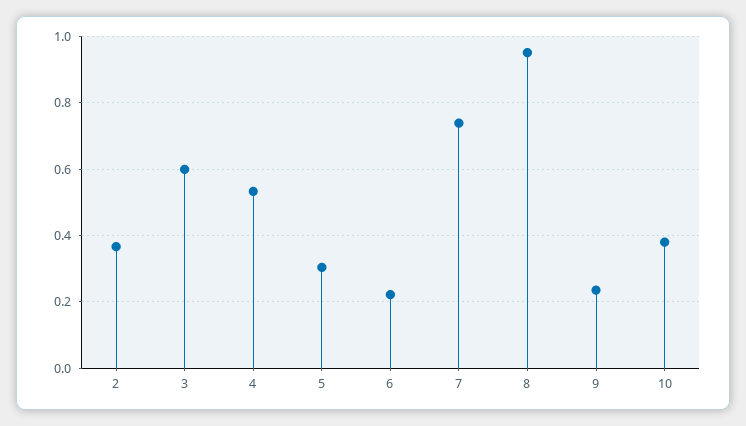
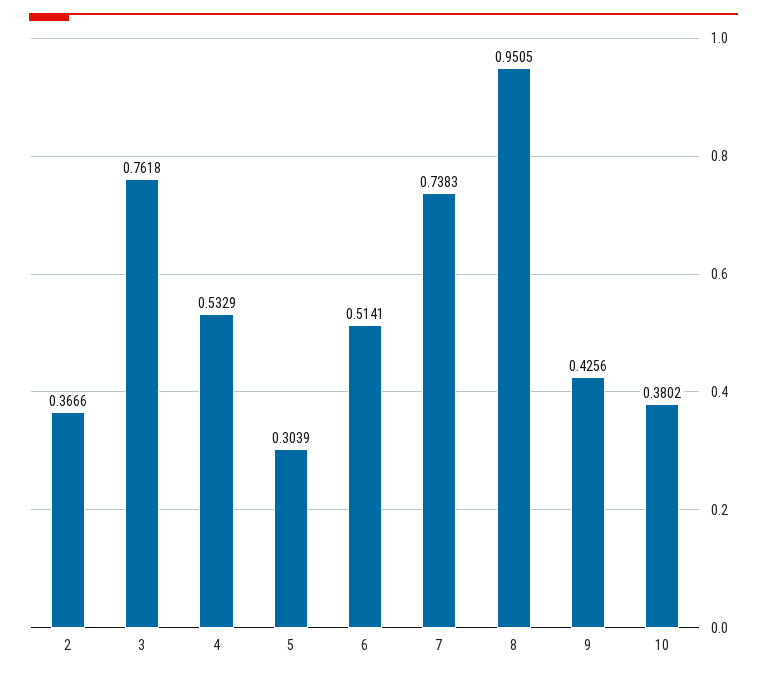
  {
    "2": 0.3666,
-   "3": 0.6,
+   "3": 0.7618,
    "4": 0.5329,
    "5": 0.3039,
-   "6": 0.22,
+   "6": 0.5141,
    "7": 0.7383,
    "8": 0.9505,
-   "9": 0.24,
+   "9": 0.4256,
    "10": 0.3802
  }

